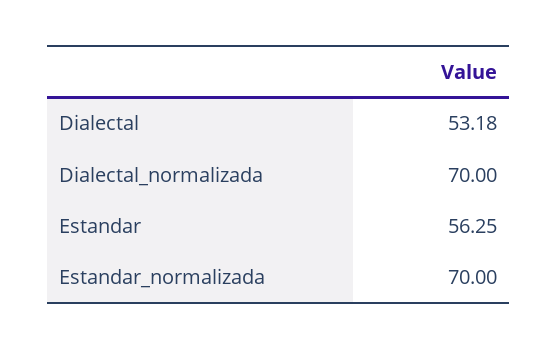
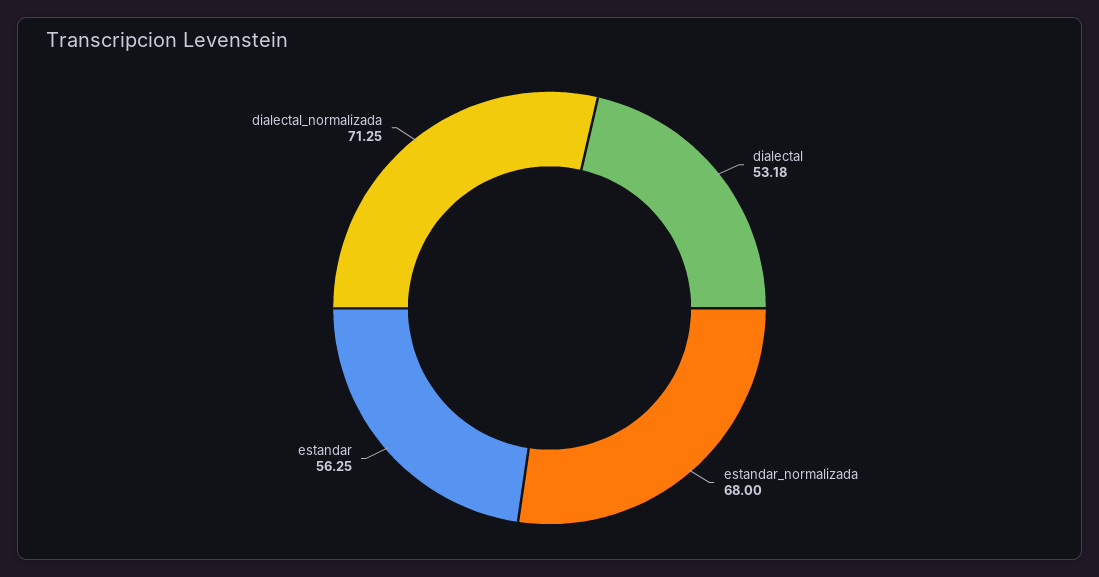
  {
    "Dialectal": 53.18,
-   "Dialectal_normalizada": 70,
+   "Dialectal_normalizada": 71.25,
    "Estandar": 56.25,
-   "Estandar_normalizada": 70
+   "Estandar_normalizada": 68
  }

